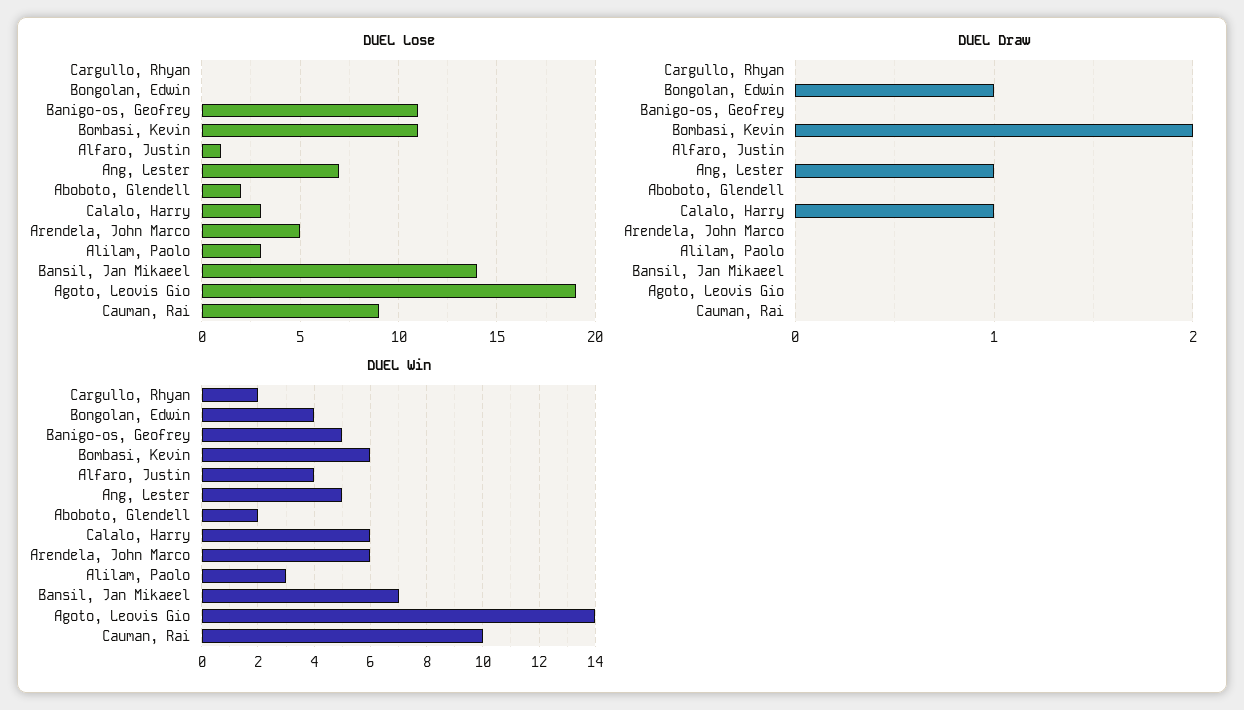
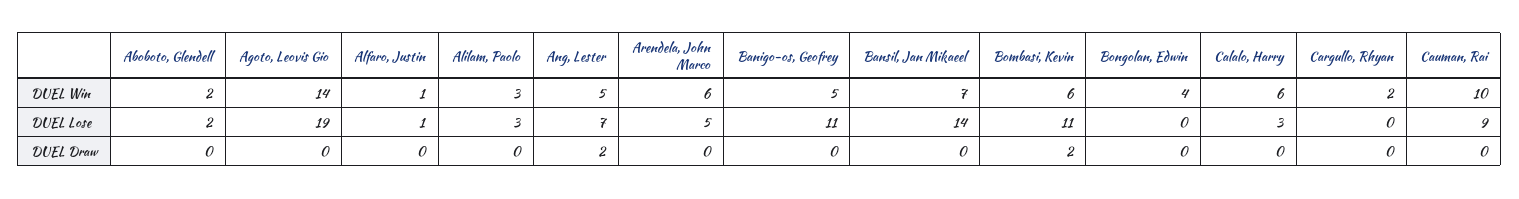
  {
    "DUEL Lose": {
      "Cargullo, Rhyan": 0,
      "Bongolan, Edwin": 0,
      "Banigo-os, Geofrey": 11,
      "Bombasi, Kevin": 11,
      "Alfaro, Justin": 1,
      "Ang, Lester": 7,
      "Aboboto, Glendell": 2,
      "Calalo, Harry": 3,
      "Arendela, John Marco": 5,
      "Alilam, Paolo": 3,
      "Bansil, Jan Mikaeel": 14,
      "Agoto, Leovis Gio": 19,
      "Cauman, Rai": 9
    },
    "DUEL Draw": {
      "Cargullo, Rhyan": 0,
-     "Bongolan, Edwin": 1,
+     "Bongolan, Edwin": 0,
      "Banigo-os, Geofrey": 0,
      "Bombasi, Kevin": 2,
      "Alfaro, Justin": 0,
-     "Ang, Lester": 1,
+     "Ang, Lester": 2,
      "Aboboto, Glendell": 0,
-     "Calalo, Harry": 1,
+     "Calalo, Harry": 0,
      "Arendela, John Marco": 0,
      "Alilam, Paolo": 0,
      "Bansil, Jan Mikaeel": 0,
      "Agoto, Leovis Gio": 0,
      "Cauman, Rai": 0
    },
    "DUEL Win": {
      "Cargullo, Rhyan": 2,
      "Bongolan, Edwin": 4,
      "Banigo-os, Geofrey": 5,
      "Bombasi, Kevin": 6,
-     "Alfaro, Justin": 4,
+     "Alfaro, Justin": 1,
      "Ang, Lester": 5,
      "Aboboto, Glendell": 2,
      "Calalo, Harry": 6,
      "Arendela, John Marco": 6,
      "Alilam, Paolo": 3,
      "Bansil, Jan Mikaeel": 7,
      "Agoto, Leovis Gio": 14,
      "Cauman, Rai": 10
    }
  }

